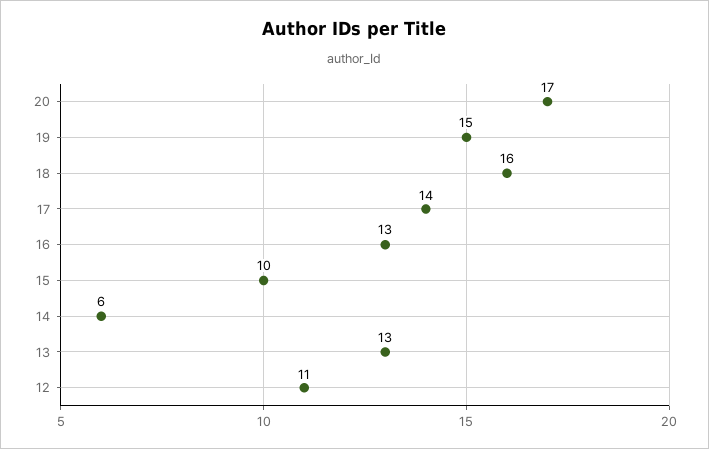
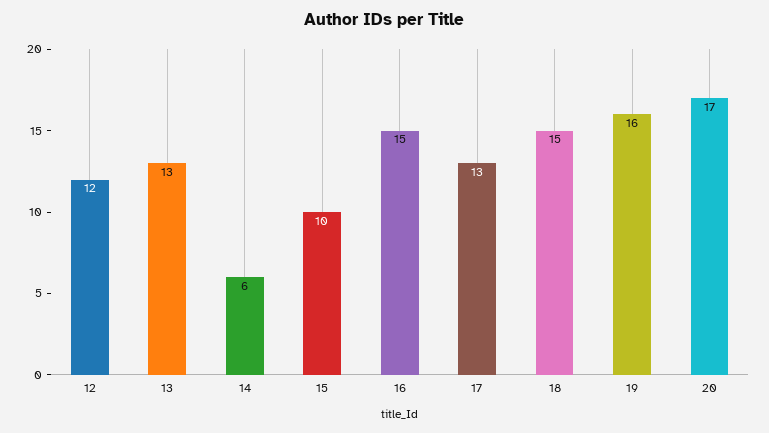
  {
    "20": 17,
-   "19": 15,
+   "19": 16,
-   "18": 16,
+   "18": 15,
-   "17": 14,
+   "17": 13,
-   "16": 13,
+   "16": 15,
    "15": 10,
    "14": 6,
    "13": 13,
-   "12": 11
+   "12": 12
  }

